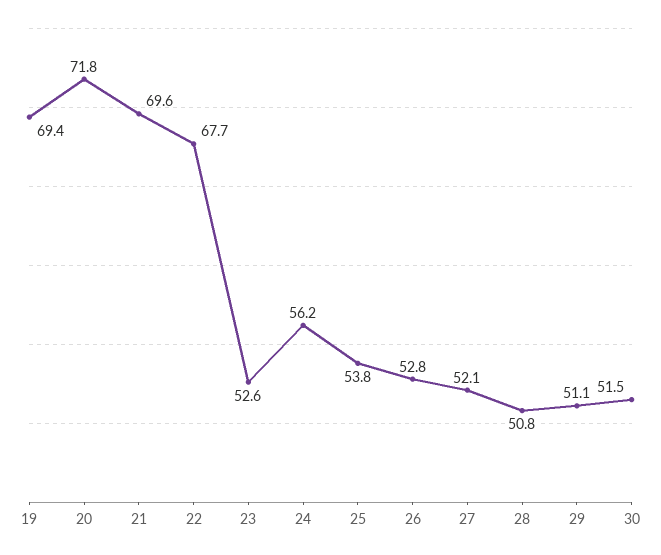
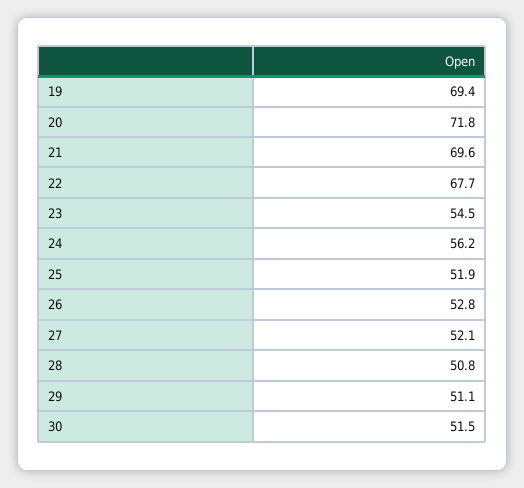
  {
    "19": 69.4,
    "20": 71.8,
    "21": 69.6,
    "22": 67.7,
-   "23": 52.6,
+   "23": 54.5,
    "24": 56.2,
-   "25": 53.8,
+   "25": 51.9,
    "26": 52.8,
    "27": 52.1,
    "28": 50.8,
    "29": 51.1,
    "30": 51.5
  }

